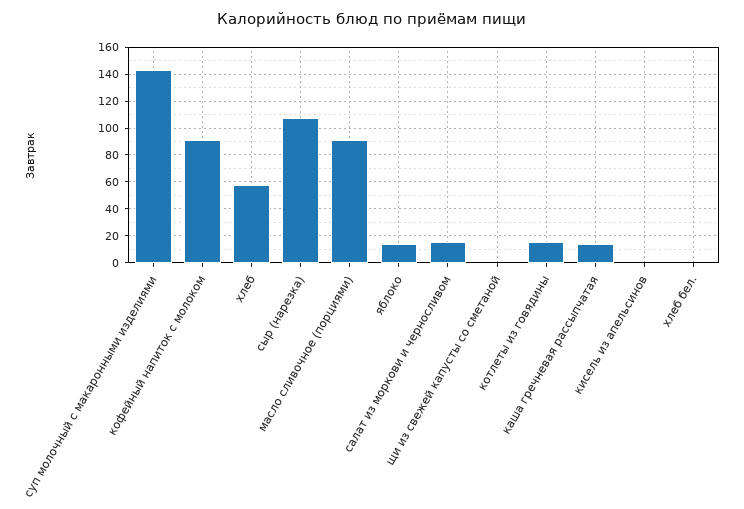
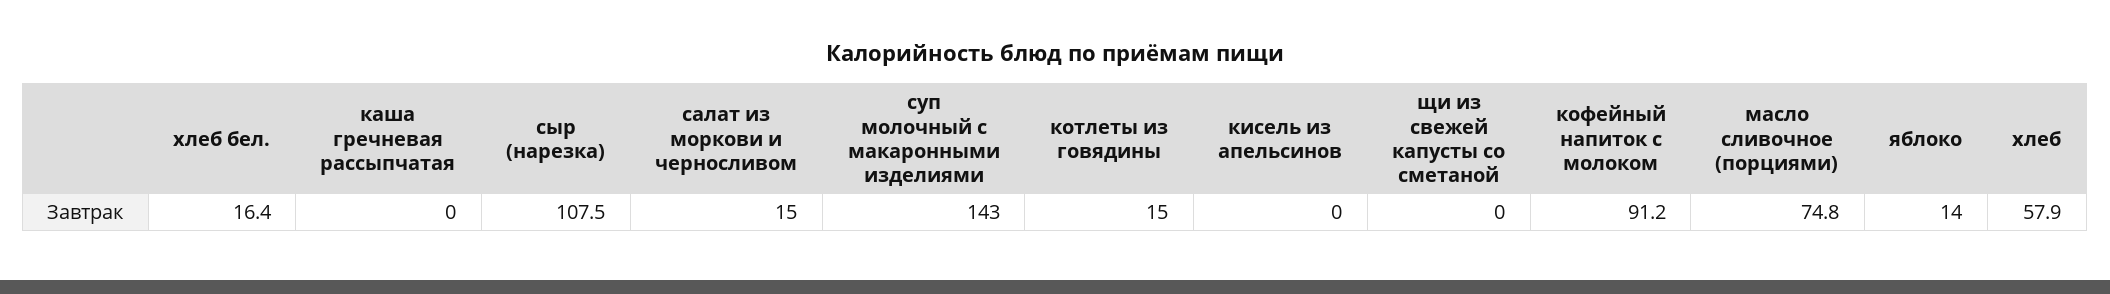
  {
    "суп молочный с макаронными изделиями": 143,
    "кофейный напиток с молоком": 91.2,
    "хлеб": 57.9,
    "сыр (нарезка)": 107.5,
-   "масло сливочное (порциями)": 90,
+   "масло сливочное (порциями)": 74.8,
    "яблоко": 14,
    "салат из моркови и черносливом": 15,
    "щи из свежей капусты со сметаной": 0,
    "котлеты из говядины": 15,
-   "каша гречневая рассыпчатая": 15,
+   "каша гречневая рассыпчатая": 0,
    "кисель из апельсинов": 0,
-   "хлеб бел.": 0
+   "хлеб бел.": 16.4
  }

